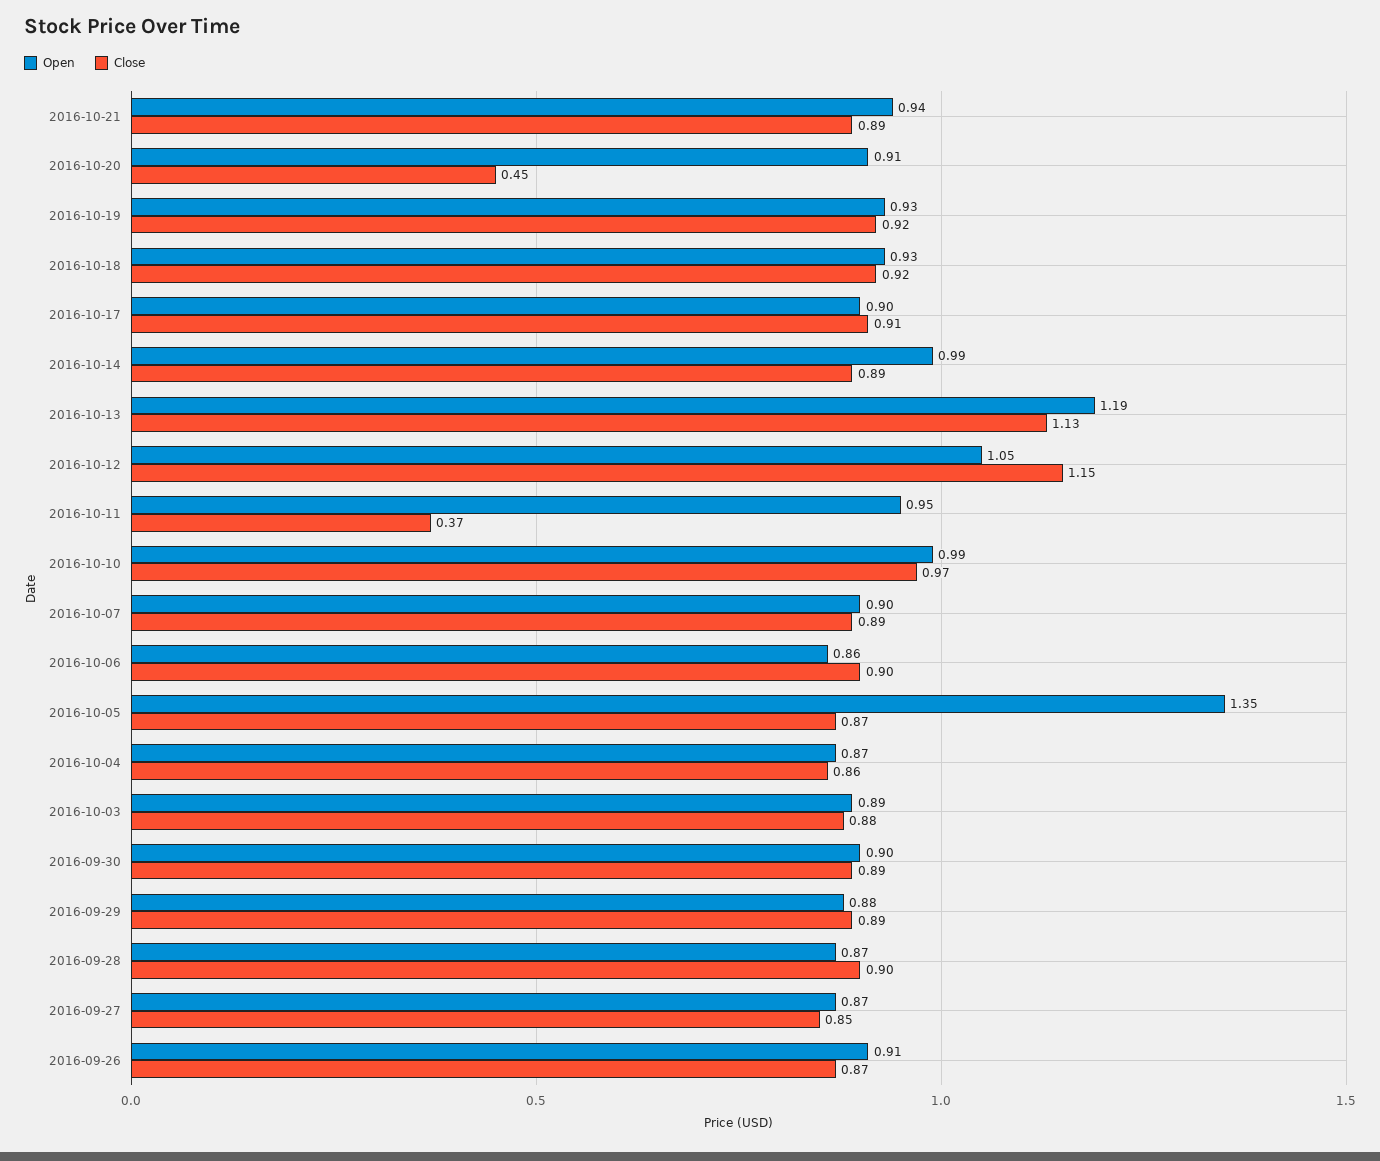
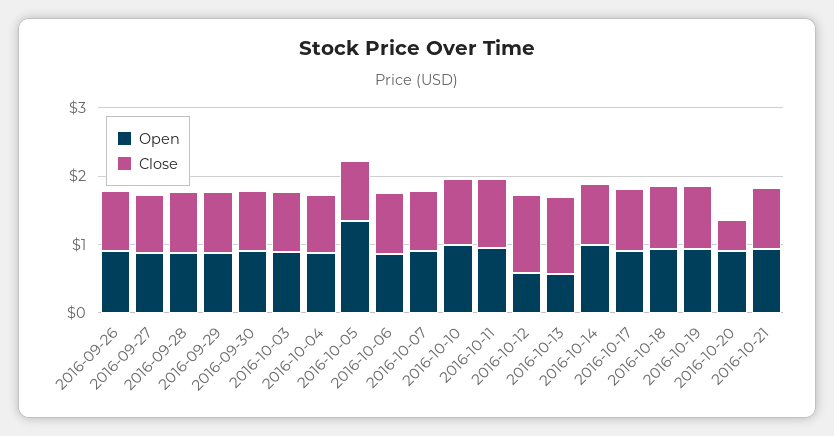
  {
    "Open": {
      "2016-10-21": 0.94,
      "2016-10-20": 0.91,
      "2016-10-19": 0.93,
      "2016-10-18": 0.93,
      "2016-10-17": 0.9,
      "2016-10-14": 0.99,
-     "2016-10-13": 1.19,
+     "2016-10-13": 0.6,
-     "2016-10-12": 1.05,
+     "2016-10-12": 0.6,
      "2016-10-11": 0.95,
      "2016-10-10": 0.99,
      "2016-10-07": 0.9,
      "2016-10-06": 0.86,
      "2016-10-05": 1.35,
      "2016-10-04": 0.87,
      "2016-10-03": 0.89,
      "2016-09-30": 0.9,
      "2016-09-29": 0.88,
      "2016-09-28": 0.87,
      "2016-09-27": 0.87,
      "2016-09-26": 0.91
    },
    "Close": {
      "2016-10-21": 0.89,
      "2016-10-20": 0.45,
      "2016-10-19": 0.92,
      "2016-10-18": 0.92,
      "2016-10-17": 0.91,
      "2016-10-14": 0.89,
      "2016-10-13": 1.13,
      "2016-10-12": 1.15,
-     "2016-10-11": 0.37,
+     "2016-10-11": 1,
      "2016-10-10": 0.97,
      "2016-10-07": 0.89,
      "2016-10-06": 0.9,
      "2016-10-05": 0.87,
      "2016-10-04": 0.86,
      "2016-10-03": 0.88,
      "2016-09-30": 0.89,
      "2016-09-29": 0.89,
      "2016-09-28": 0.9,
      "2016-09-27": 0.85,
      "2016-09-26": 0.87
    }
  }

